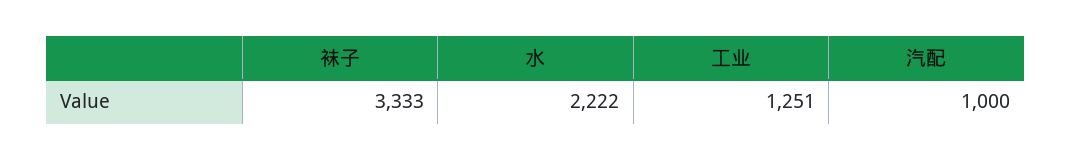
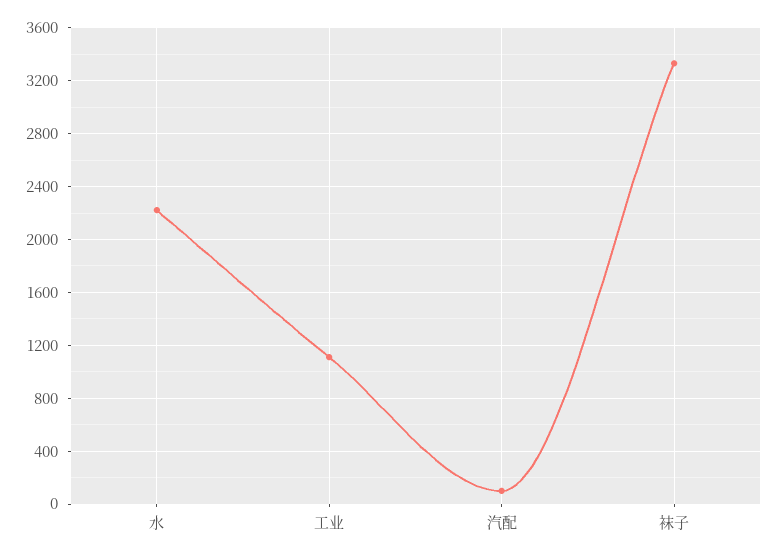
  {
    "袜子": 3333,
    "水": 2222,
-   "工业": 1251,
+   "工业": 1100,
-   "汽配": 1000
+   "汽配": 100
  }

